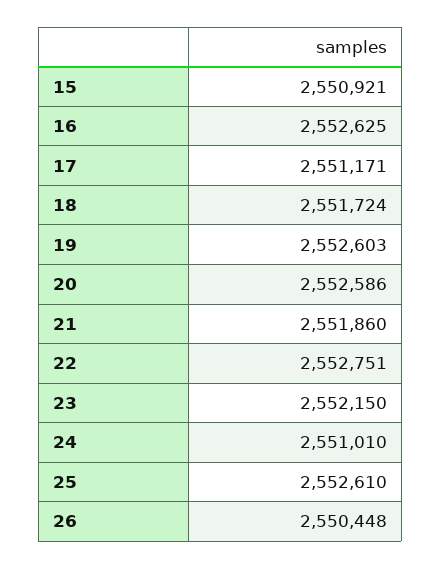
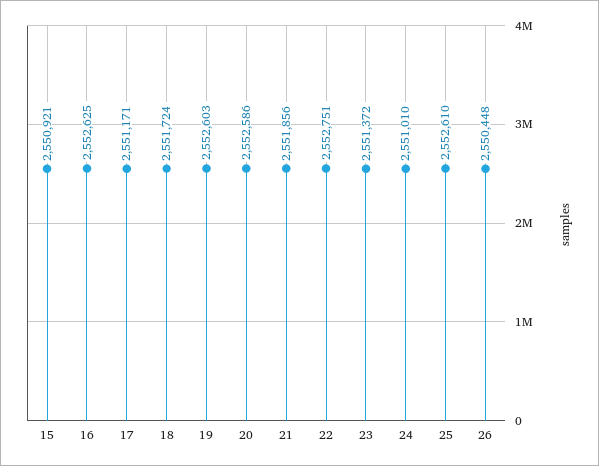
  {
    "15": 2550921,
    "16": 2552625,
    "17": 2551171,
    "18": 2551724,
    "19": 2552603,
    "20": 2552586,
-   "21": 2551860,
+   "21": 2551856,
    "22": 2552751,
-   "23": 2552150,
+   "23": 2551372,
    "24": 2551010,
    "25": 2552610,
    "26": 2550448
  }

